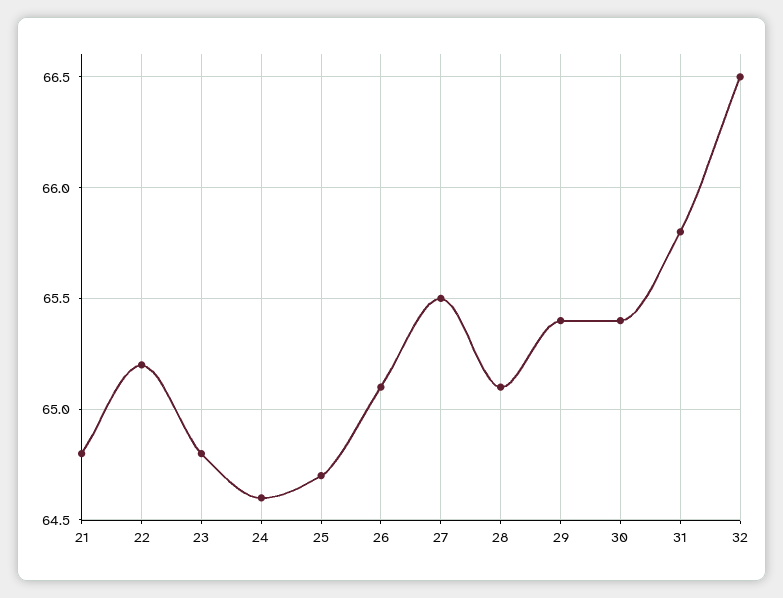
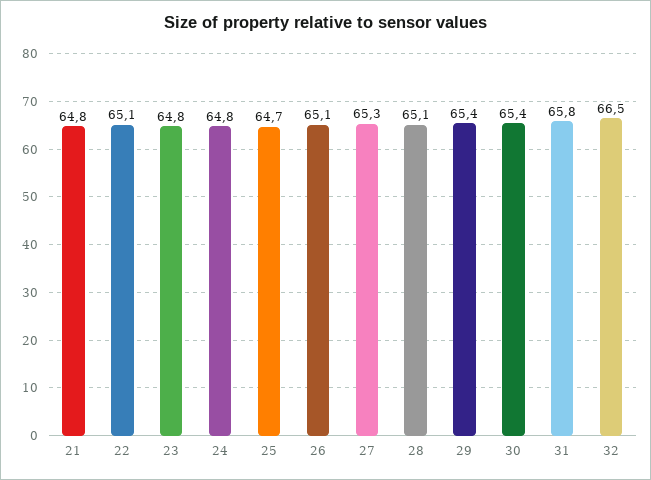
  {
    "21": 64.8,
-   "22": 65.2,
+   "22": 65.1,
    "23": 64.8,
-   "24": 64.6,
+   "24": 64.8,
    "25": 64.7,
    "26": 65.1,
-   "27": 65.5,
+   "27": 65.3,
    "28": 65.1,
    "29": 65.4,
    "30": 65.4,
    "31": 65.8,
    "32": 66.5
  }

